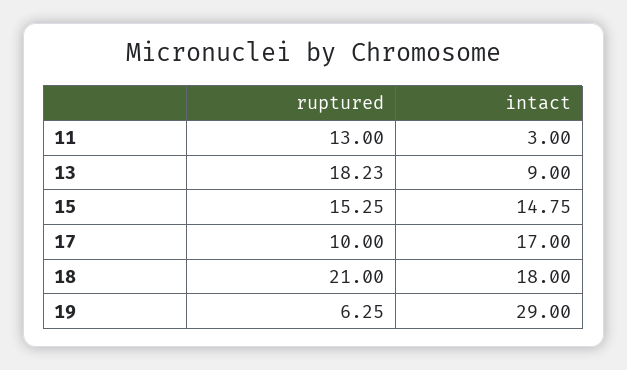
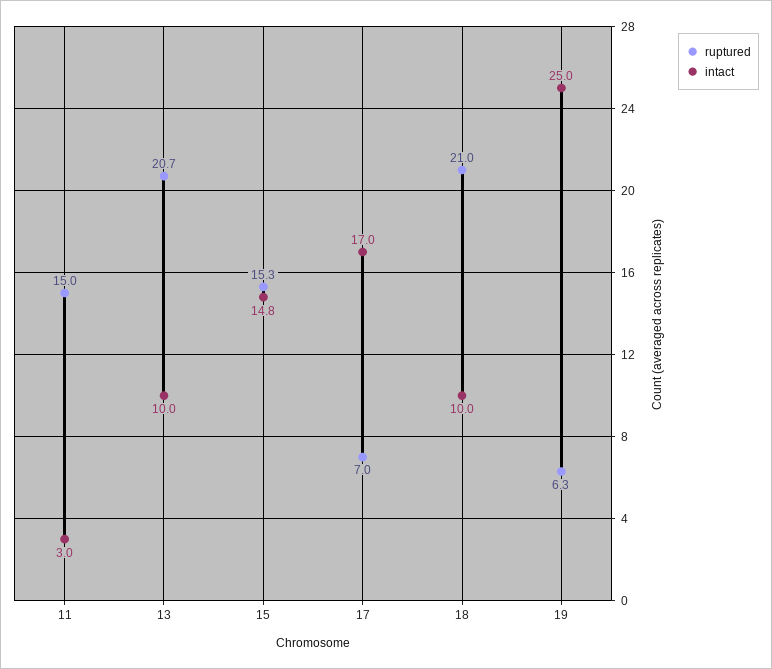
  {
    "ruptured": {
-     "11": 13,
+     "11": 15,
-     "13": 18.23,
+     "13": 20.7,
      "15": 15.25,
-     "17": 10,
+     "17": 7,
      "18": 21,
      "19": 6.25
    },
    "intact": {
      "11": 3,
-     "13": 9,
+     "13": 10,
      "15": 14.75,
      "17": 17,
-     "18": 18,
+     "18": 10,
-     "19": 29
+     "19": 25
    }
  }

